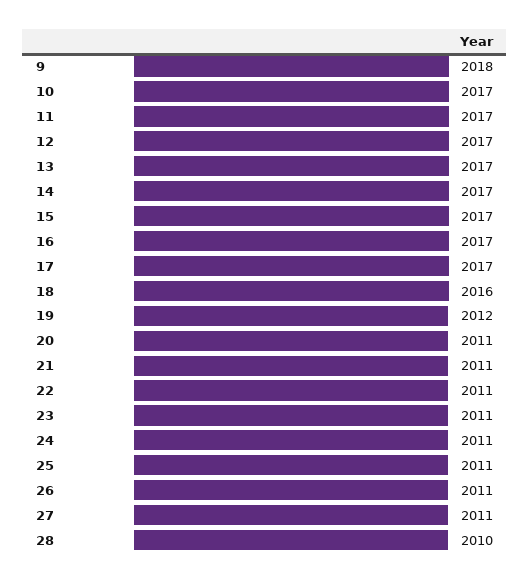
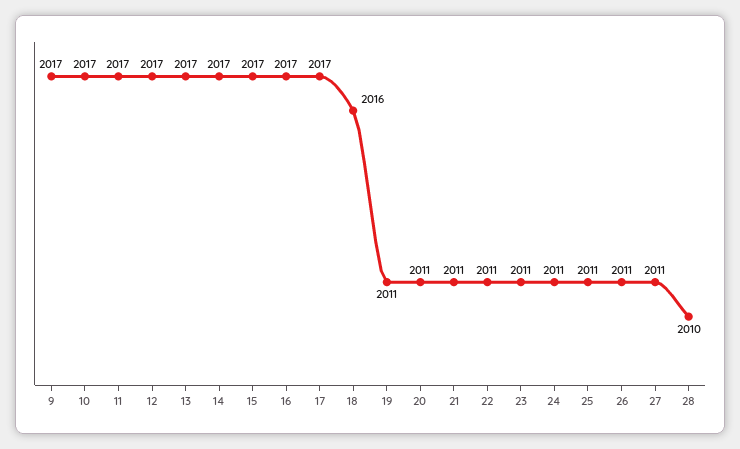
  {
-   "9": 2018,
+   "9": 2017,
    "10": 2017,
    "11": 2017,
    "12": 2017,
    "13": 2017,
    "14": 2017,
    "15": 2017,
    "16": 2017,
    "17": 2017,
    "18": 2016,
-   "19": 2012,
+   "19": 2011,
    "20": 2011,
    "21": 2011,
    "22": 2011,
    "23": 2011,
    "24": 2011,
    "25": 2011,
    "26": 2011,
    "27": 2011,
    "28": 2010
  }

